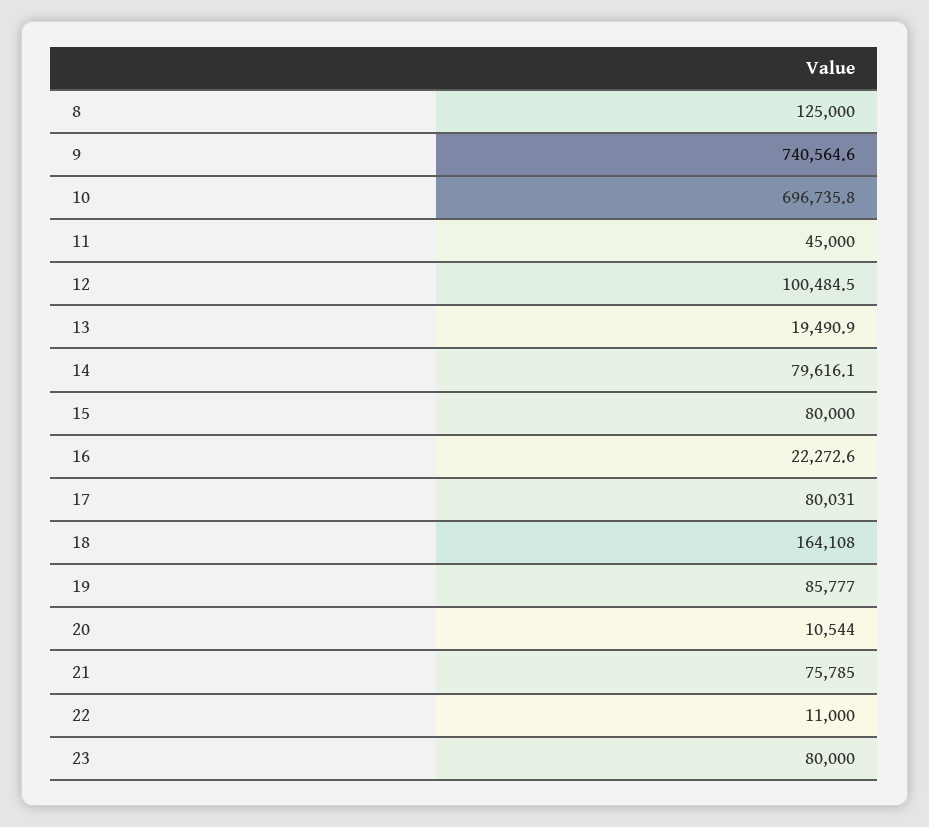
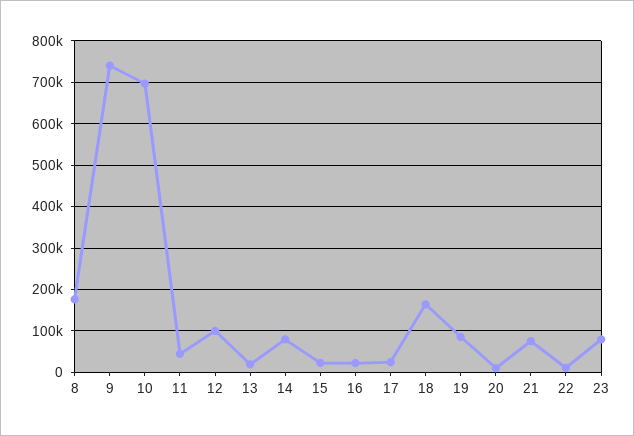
  {
-   "8": 125000,
+   "8": 180000,
    "9": 740564.6,
    "10": 696735.8,
    "11": 45000,
    "12": 100484.5,
    "13": 19490.9,
    "14": 79616.1,
-   "15": 80000,
+   "15": 20000,
    "16": 22272.6,
-   "17": 80031,
+   "17": 20000,
    "18": 164108,
    "19": 85777,
    "20": 10544,
    "21": 75785,
    "22": 11000,
    "23": 80000
  }

